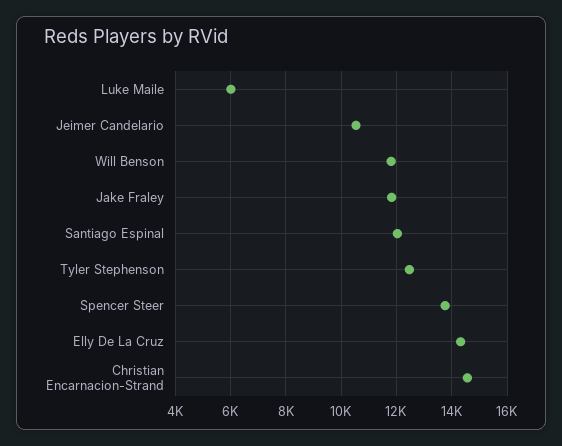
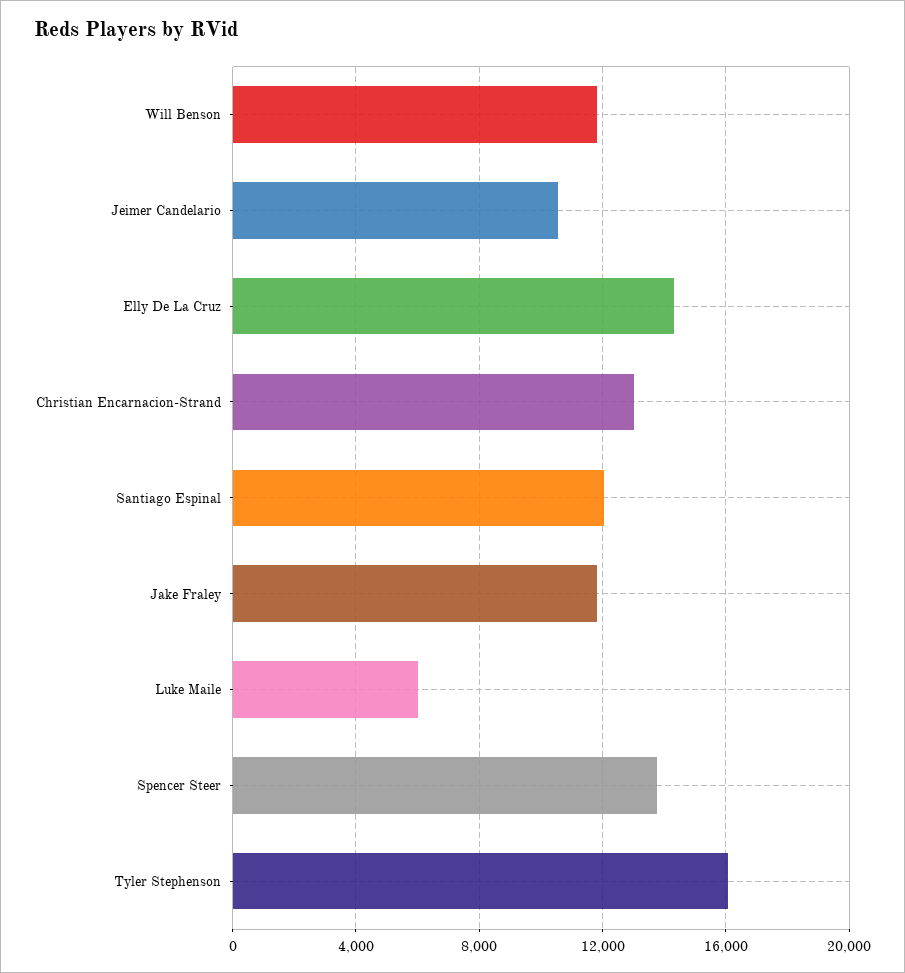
  {
    "Luke Maile": 6000,
    "Jeimer Candelario": 10500,
    "Will Benson": 11750,
    "Jake Fraley": 11750,
    "Santiago Espinal": 12000,
-   "Tyler Stephenson": 12500,
+   "Tyler Stephenson": 16000,
    "Spencer Steer": 13750,
    "Elly De La Cruz": 14250,
-   "Christian Encarnacion-Strand": 14500
+   "Christian Encarnacion-Strand": 13000
  }

